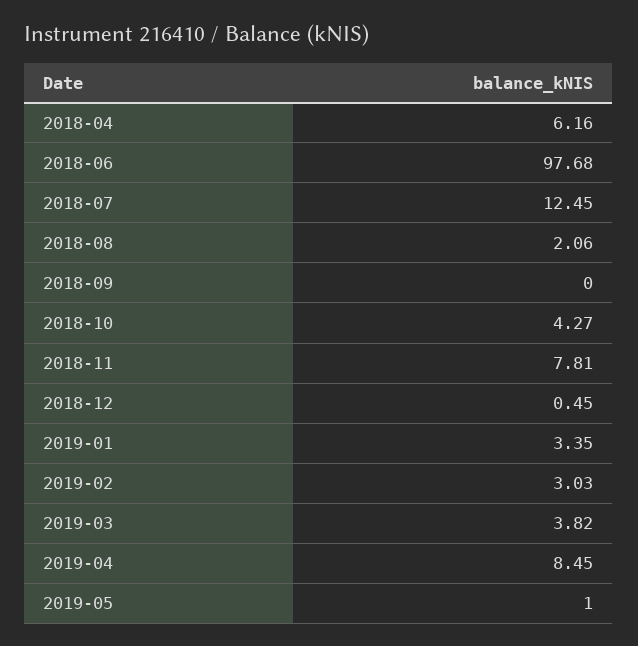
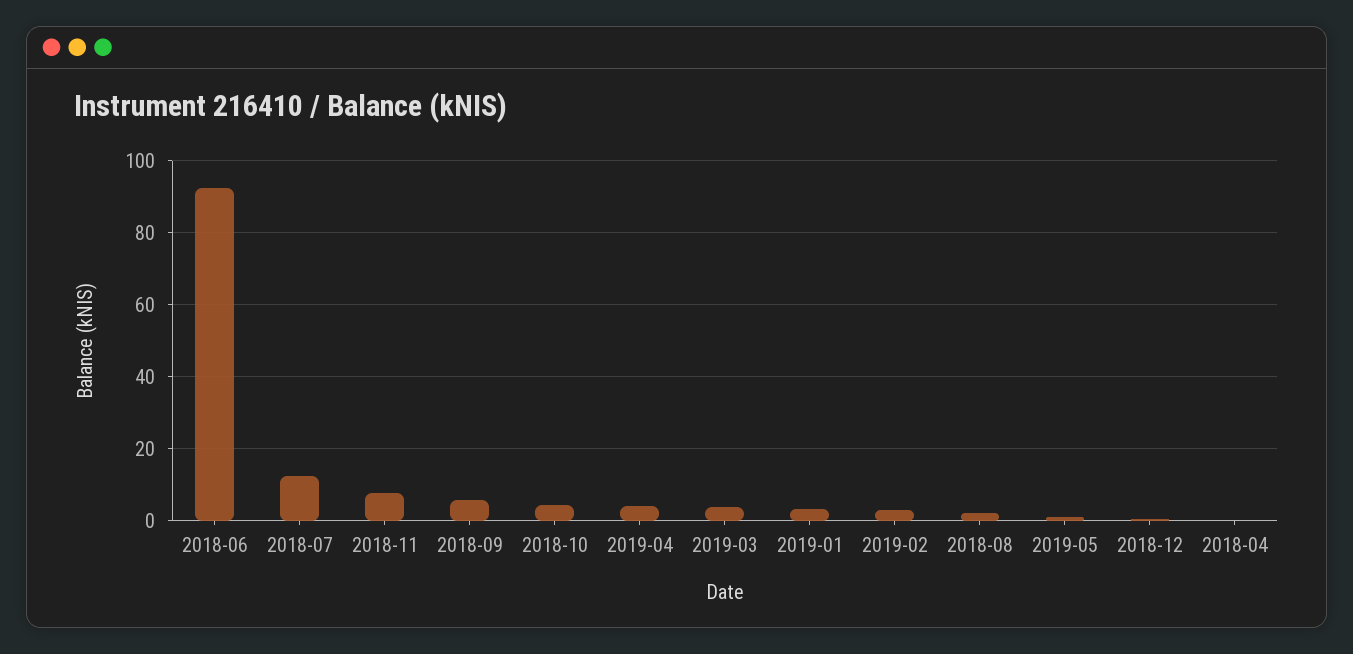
  {
-   "2018-04": 6.16,
+   "2018-04": 0,
-   "2018-06": 97.68,
+   "2018-06": 92,
    "2018-07": 12.45,
    "2018-08": 2.06,
-   "2018-09": 0,
+   "2018-09": 6,
    "2018-10": 4.27,
    "2018-11": 7.81,
    "2018-12": 0.45,
    "2019-01": 3.35,
    "2019-02": 3.03,
    "2019-03": 3.82,
-   "2019-04": 8.45,
+   "2019-04": 4,
    "2019-05": 1
  }

